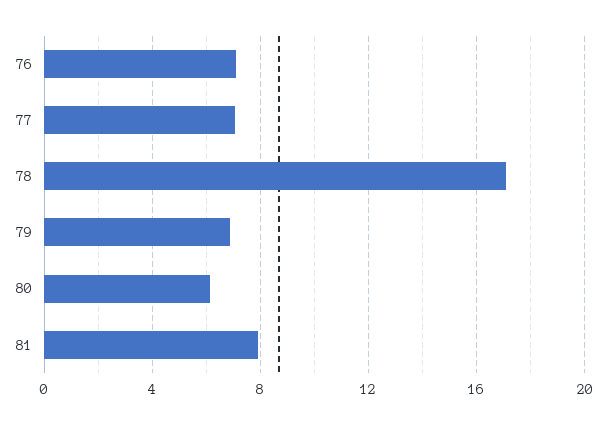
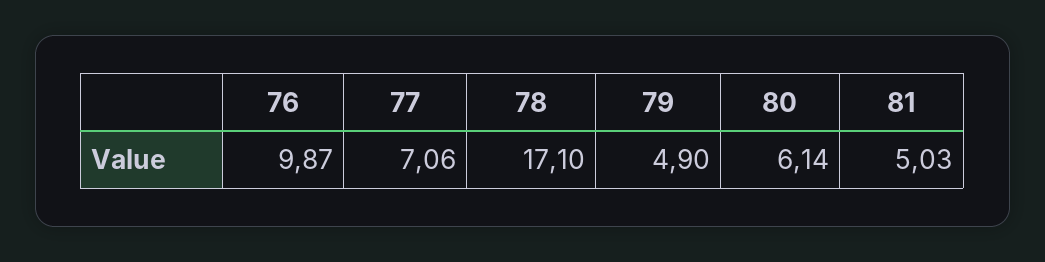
  {
-   "76": 7,
+   "76": 9.87,
    "77": 7.06,
    "78": 17.1,
-   "79": 7,
+   "79": 4.9,
    "80": 6.14,
-   "81": 8
+   "81": 5.03
  }

